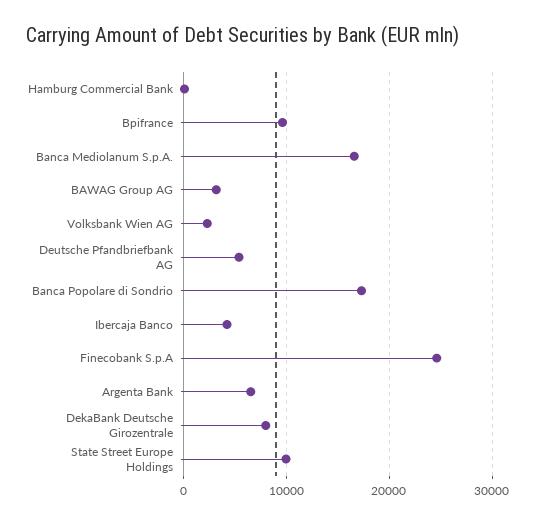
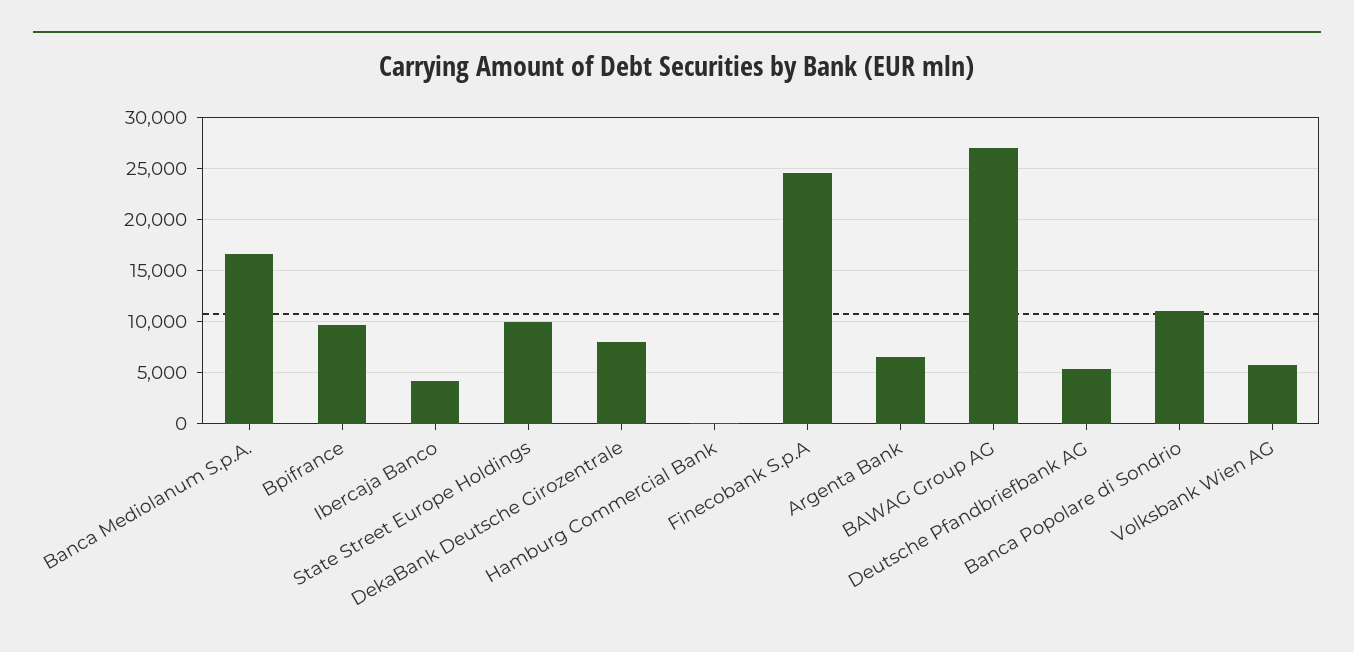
  {
    "Hamburg Commercial Bank": 0,
    "Bpifrance": 10000,
    "Banca Mediolanum S.p.A.": 17000,
-   "BAWAG Group AG": 3000,
+   "BAWAG Group AG": 27000,
-   "Volksbank Wien AG": 2000,
+   "Volksbank Wien AG": 6000,
    "Deutsche Pfandbriefbank AG": 5000,
-   "Banca Popolare di Sondrio": 17000,
+   "Banca Popolare di Sondrio": 11000,
    "Ibercaja Banco": 4000,
    "Finecobank S.p.A": 25000,
    "Argenta Bank": 7000,
    "DekaBank Deutsche Girozentrale": 8000,
    "State Street Europe Holdings": 10000
  }

